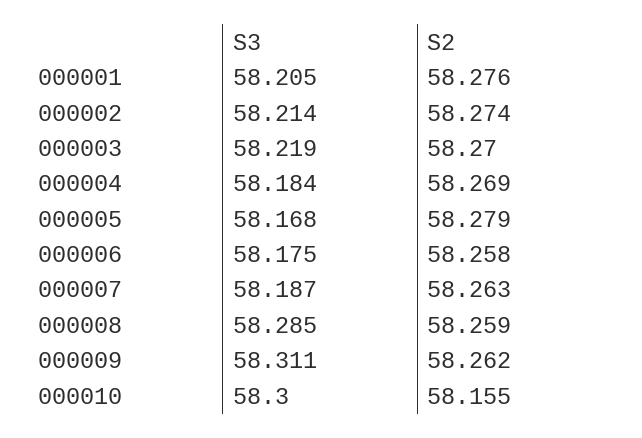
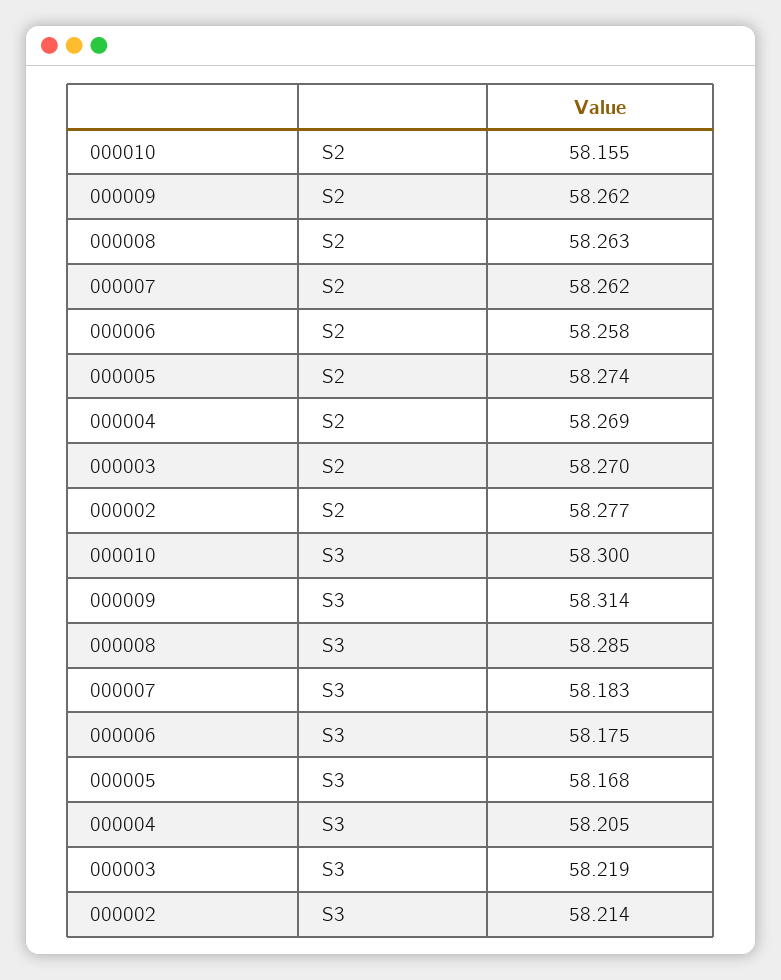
  {
    "S3": {
-     "000001": 58.205,
      "000002": 58.214,
      "000003": 58.219,
-     "000004": 58.184,
+     "000004": 58.205,
      "000005": 58.168,
      "000006": 58.175,
-     "000007": 58.187,
+     "000007": 58.183,
      "000008": 58.285,
-     "000009": 58.311,
+     "000009": 58.314,
      "000010": 58.3
    },
    "S2": {
-     "000001": 58.276,
-     "000002": 58.274,
+     "000002": 58.277,
      "000003": 58.27,
      "000004": 58.269,
-     "000005": 58.279,
+     "000005": 58.274,
      "000006": 58.258,
-     "000007": 58.263,
+     "000007": 58.262,
-     "000008": 58.259,
+     "000008": 58.263,
      "000009": 58.262,
      "000010": 58.155
    }
  }

